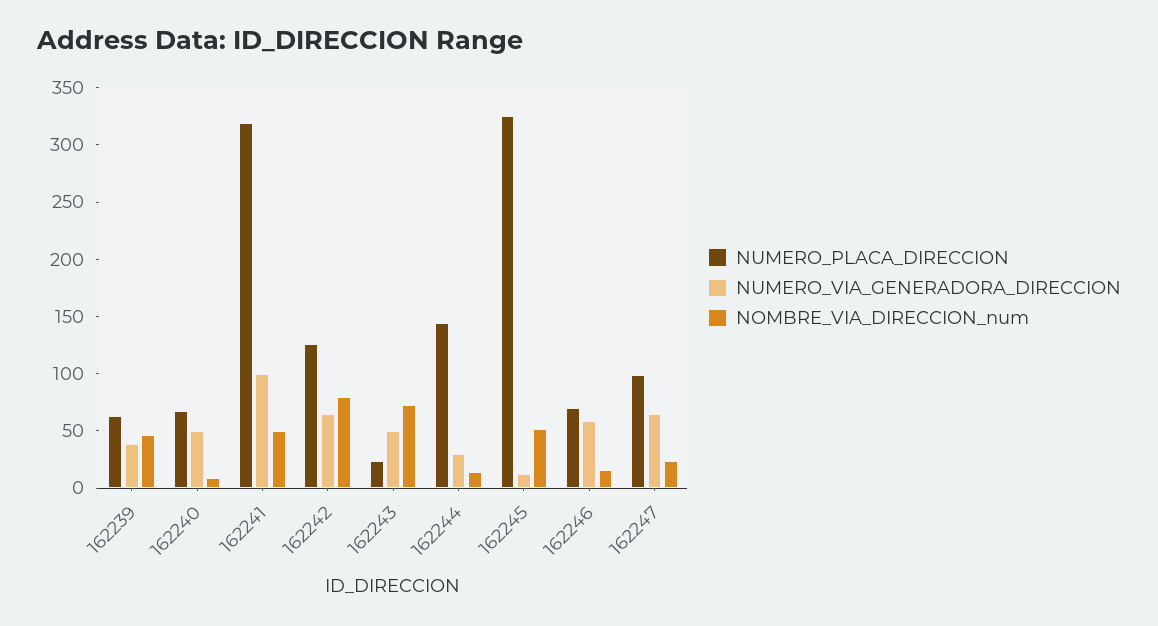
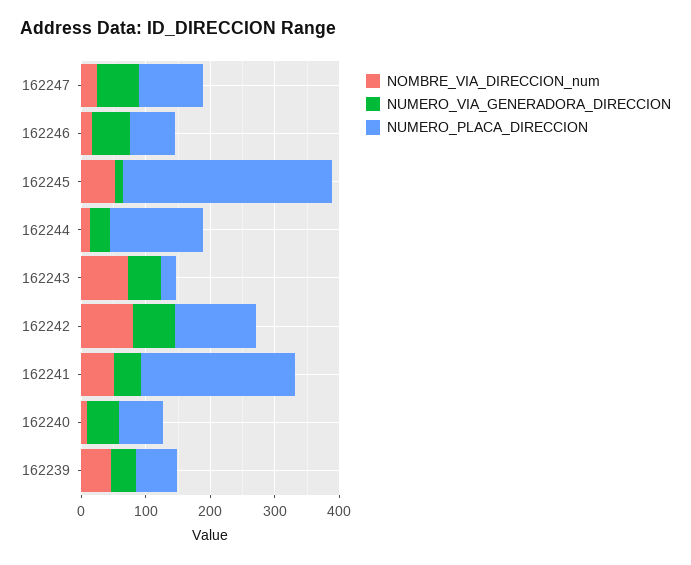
  {
    "NUMERO_PLACA_DIRECCION": {
      "162239": 60,
      "162240": 70,
-     "162241": 320,
+     "162241": 240,
      "162242": 130,
      "162243": 20,
      "162244": 140,
      "162245": 330,
      "162246": 70,
      "162247": 100
    },
    "NUMERO_VIA_GENERADORA_DIRECCION": {
      "162239": 40,
      "162240": 50,
-     "162241": 100,
+     "162241": 40,
      "162242": 70,
      "162243": 50,
      "162244": 30,
      "162245": 10,
      "162246": 60,
      "162247": 70
    },
    "NOMBRE_VIA_DIRECCION_num": {
      "162239": 50,
      "162240": 10,
      "162241": 50,
      "162242": 80,
      "162243": 70,
      "162244": 10,
      "162245": 50,
      "162246": 20,
      "162247": 20
    }
  }

